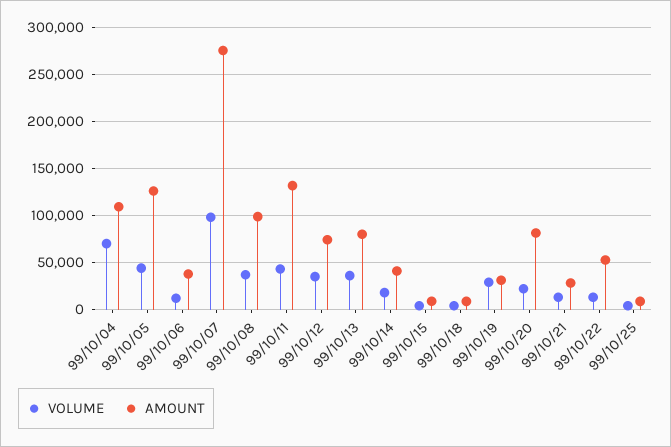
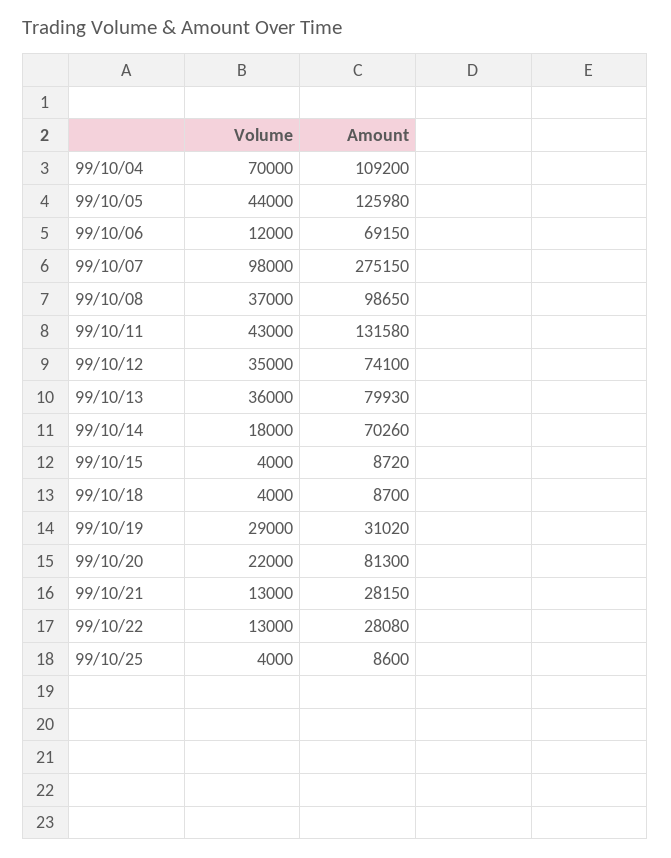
  {
    "VOLUME": {
      "99/10/04": 70000,
      "99/10/05": 44000,
      "99/10/06": 12000,
      "99/10/07": 98000,
      "99/10/08": 37000,
      "99/10/11": 43000,
      "99/10/12": 35000,
      "99/10/13": 36000,
      "99/10/14": 18000,
      "99/10/15": 4000,
      "99/10/18": 4000,
      "99/10/19": 29000,
      "99/10/20": 22000,
      "99/10/21": 13000,
      "99/10/22": 13000,
      "99/10/25": 4000
    },
    "AMOUNT": {
      "99/10/04": 109200,
      "99/10/05": 125980,
-     "99/10/06": 40000,
+     "99/10/06": 69150,
      "99/10/07": 275150,
      "99/10/08": 98650,
      "99/10/11": 131580,
      "99/10/12": 74100,
      "99/10/13": 79930,
-     "99/10/14": 40000,
+     "99/10/14": 70260,
      "99/10/15": 8720,
      "99/10/18": 8700,
      "99/10/19": 31020,
      "99/10/20": 81300,
      "99/10/21": 28150,
-     "99/10/22": 50000,
+     "99/10/22": 28080,
      "99/10/25": 8600
    }
  }

